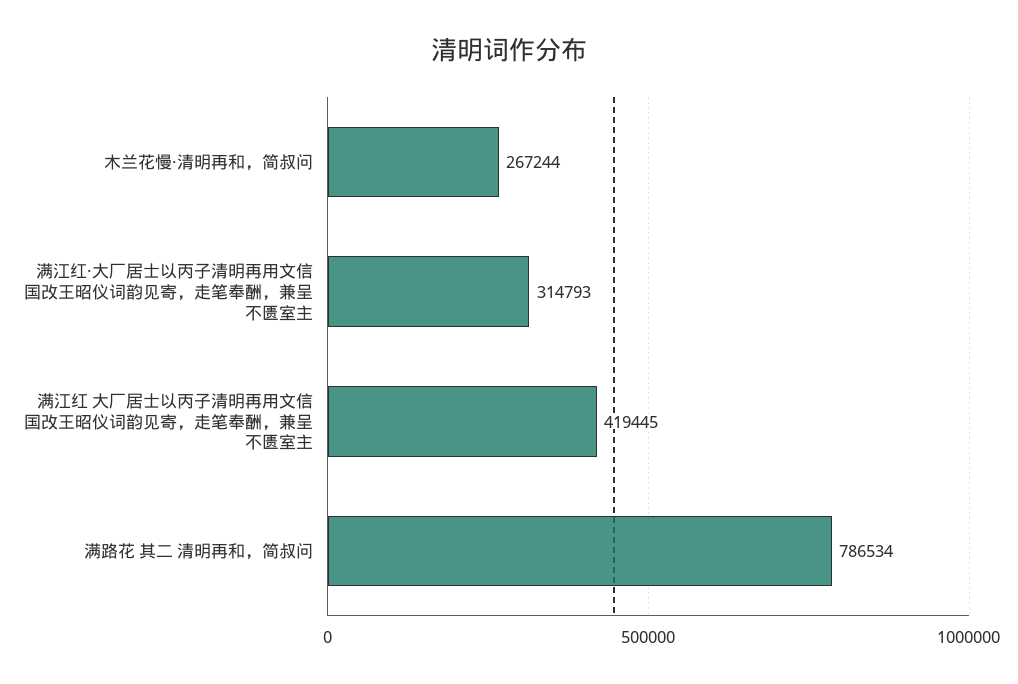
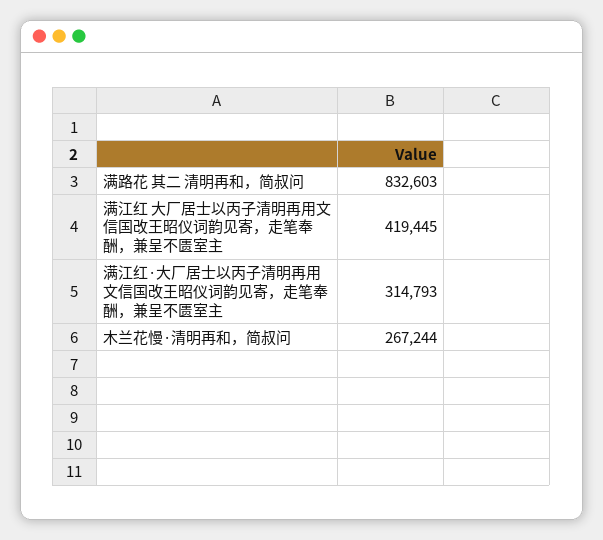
  {
    "木兰花慢·清明再和，简叔问": 267244,
    "满江红·大厂居士以丙子清明再用文信国改王昭仪词韵见寄，走笔奉酬，兼呈不匮室主": 314793,
    "满江红 大厂居士以丙子清明再用文信国改王昭仪词韵见寄，走笔奉酬，兼呈不匮室主": 419445,
-   "满路花 其二 清明再和，简叔问": 786534
+   "满路花 其二 清明再和，简叔问": 832603
  }

